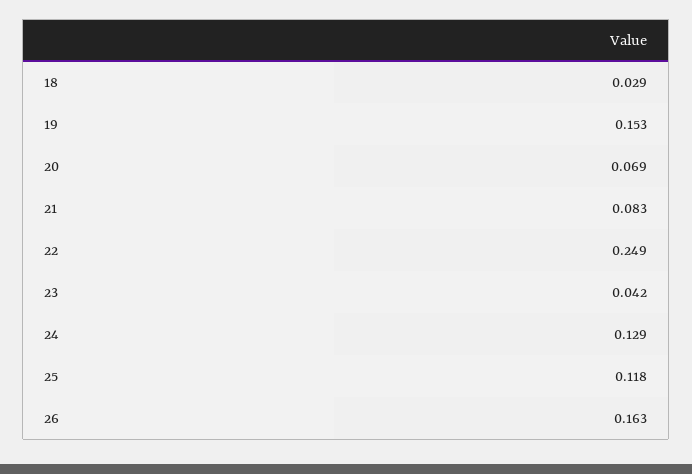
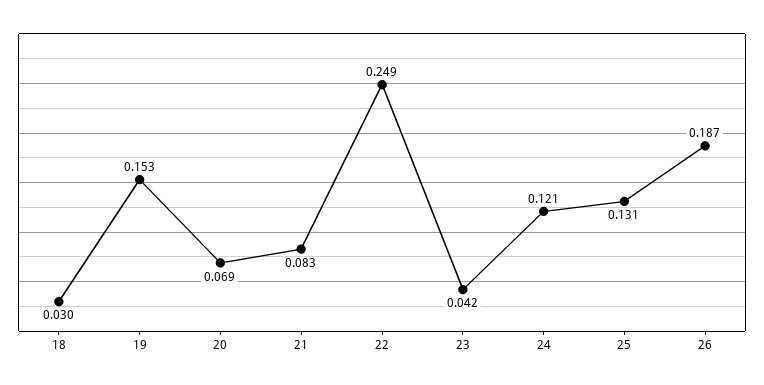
  {
-   "18": 0.029,
+   "18": 0.03,
    "19": 0.153,
    "20": 0.069,
    "21": 0.083,
    "22": 0.249,
    "23": 0.042,
-   "24": 0.129,
+   "24": 0.121,
-   "25": 0.118,
+   "25": 0.131,
-   "26": 0.163
+   "26": 0.187
  }

